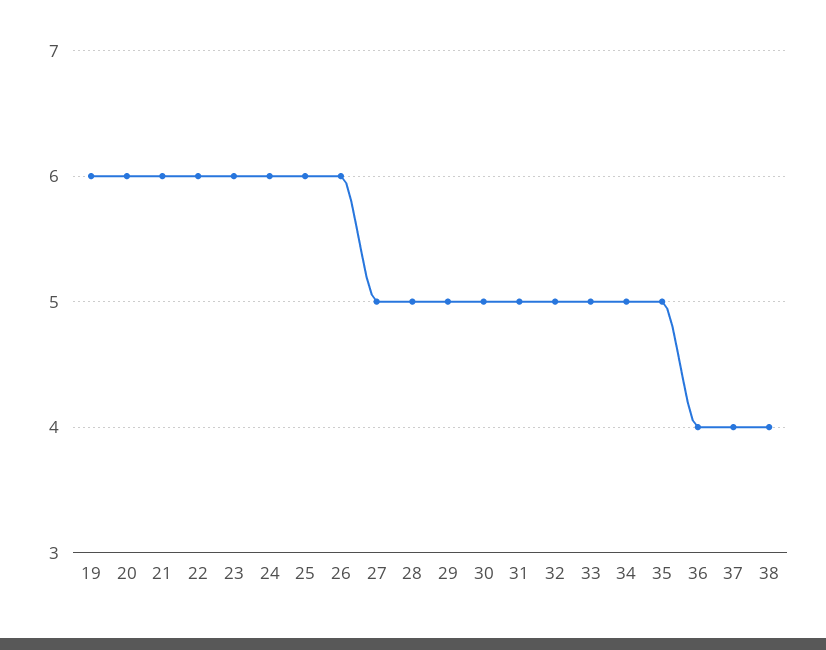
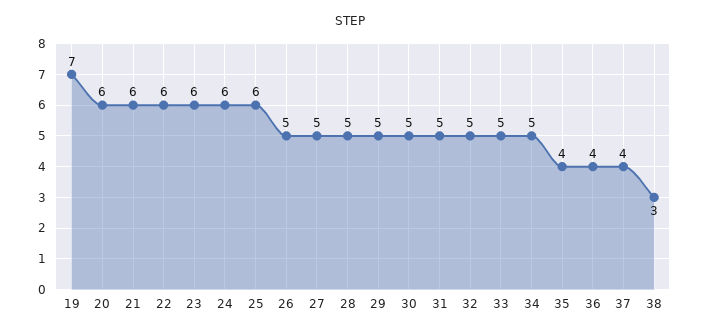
  {
-   "19": 6,
+   "19": 7,
    "20": 6,
    "21": 6,
    "22": 6,
    "23": 6,
    "24": 6,
    "25": 6,
-   "26": 6,
+   "26": 5,
    "27": 5,
    "28": 5,
    "29": 5,
    "30": 5,
    "31": 5,
    "32": 5,
    "33": 5,
    "34": 5,
-   "35": 5,
+   "35": 4,
    "36": 4,
    "37": 4,
-   "38": 4
+   "38": 3
  }

